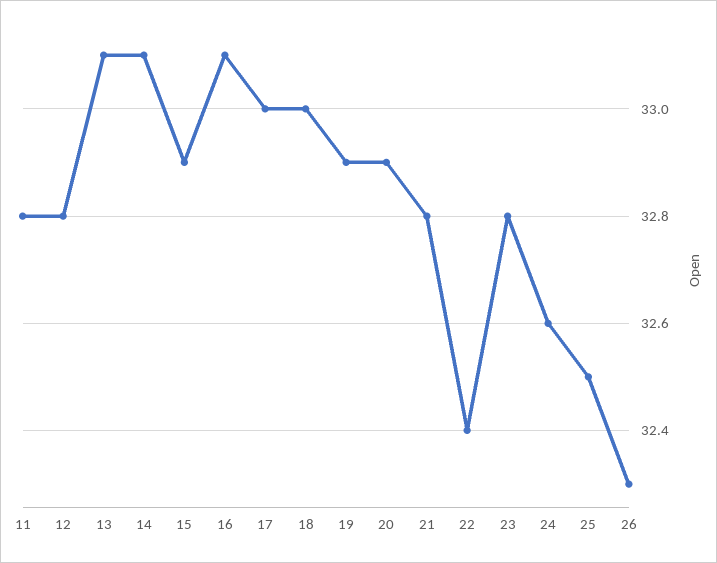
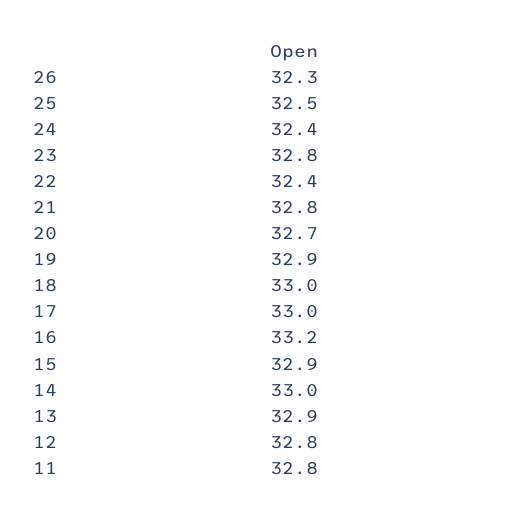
  {
    "11": 32.8,
    "12": 32.8,
-   "13": 33.1,
+   "13": 32.9,
-   "14": 33.1,
+   "14": 33,
    "15": 32.9,
-   "16": 33.1,
+   "16": 33.2,
    "17": 33,
    "18": 33,
    "19": 32.9,
-   "20": 32.9,
+   "20": 32.7,
    "21": 32.8,
    "22": 32.4,
    "23": 32.8,
-   "24": 32.6,
+   "24": 32.4,
    "25": 32.5,
    "26": 32.3
  }

